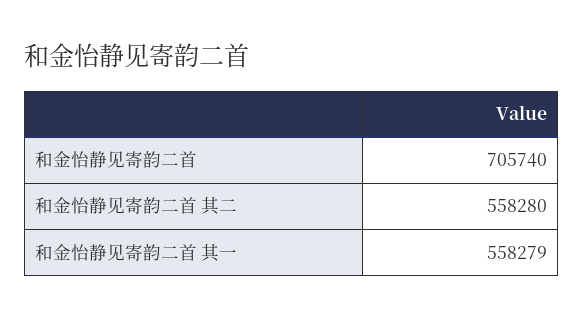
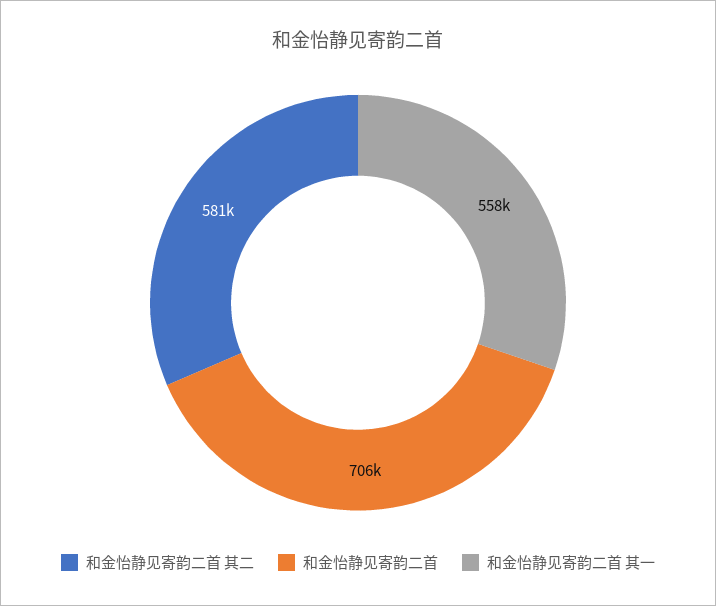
  {
    "和金怡静见寄韵二首": 705740,
-   "和金怡静见寄韵二首 其二": 558280,
+   "和金怡静见寄韵二首 其二": 581000,
    "和金怡静见寄韵二首 其一": 558279
  }

